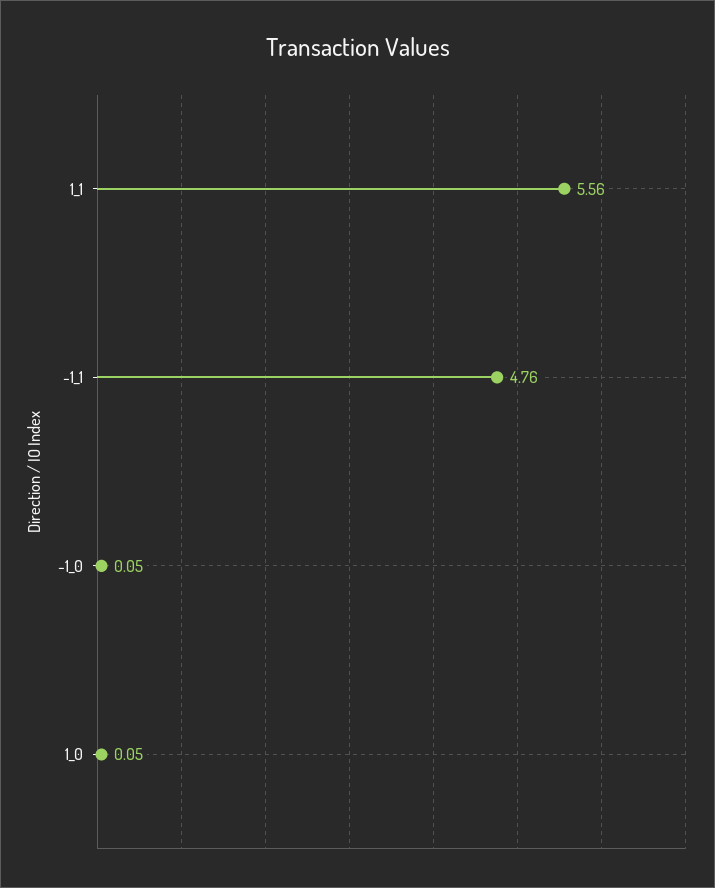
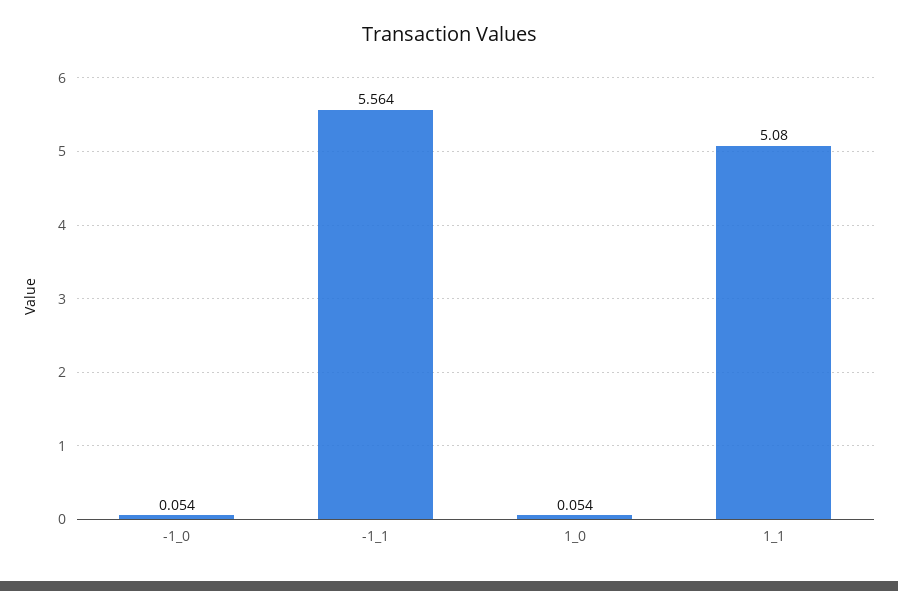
  {
-   "1_1": 5.56,
+   "1_1": 5.08,
-   "-1_1": 4.76,
+   "-1_1": 5.564,
    "-1_0": 0.054,
    "1_0": 0.054
  }

